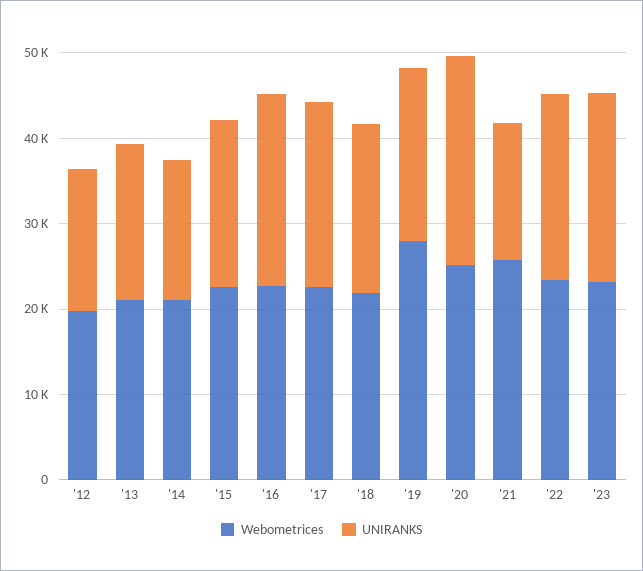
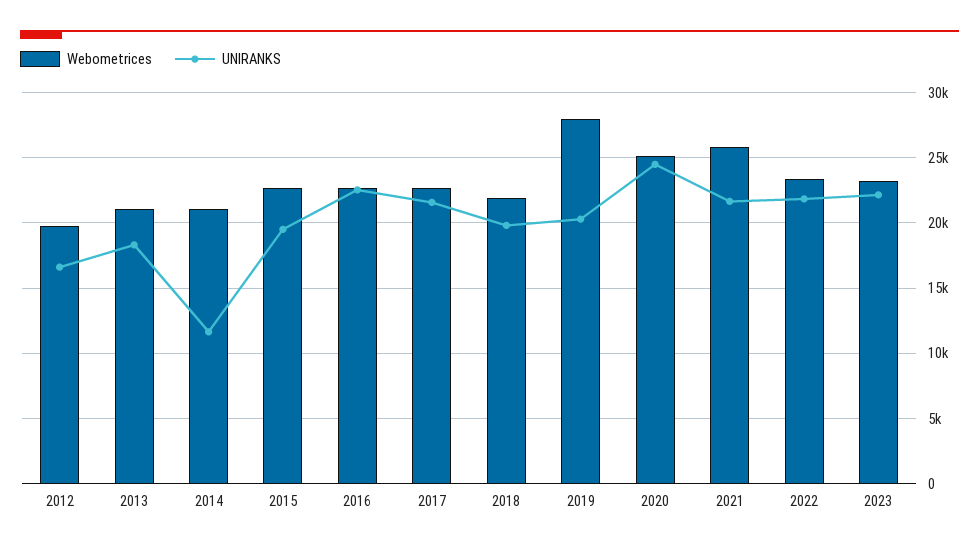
  {
    "Webometrices": {
      "'12": 20000,
      "'13": 21000,
      "'14": 21000,
      "'15": 22500,
      "'16": 22500,
      "'17": 22500,
      "'18": 22000,
      "'19": 28000,
      "'20": 25000,
      "'21": 26000,
      "'22": 23500,
      "'23": 23000
    },
    "UNIRANKS": {
      "'12": 16500,
      "'13": 18500,
-     "'14": 16000,
+     "'14": 11500,
      "'15": 19500,
      "'16": 22500,
      "'17": 21500,
      "'18": 20000,
      "'19": 20500,
      "'20": 24500,
-     "'21": 16000,
+     "'21": 21500,
      "'22": 22000,
      "'23": 22000
    }
  }

